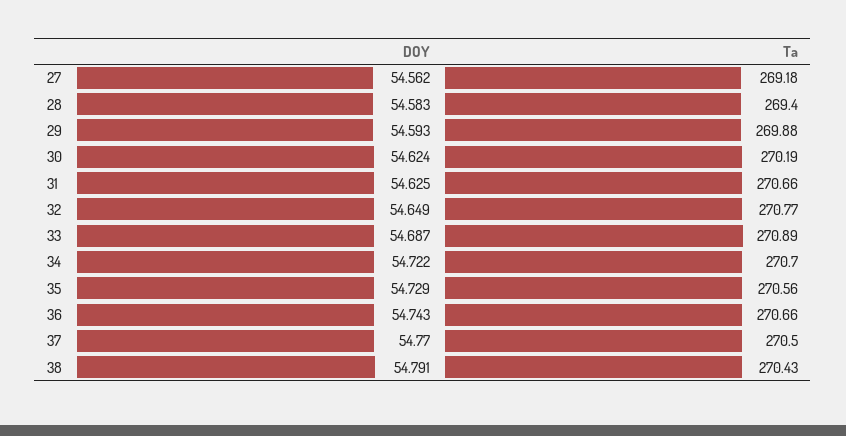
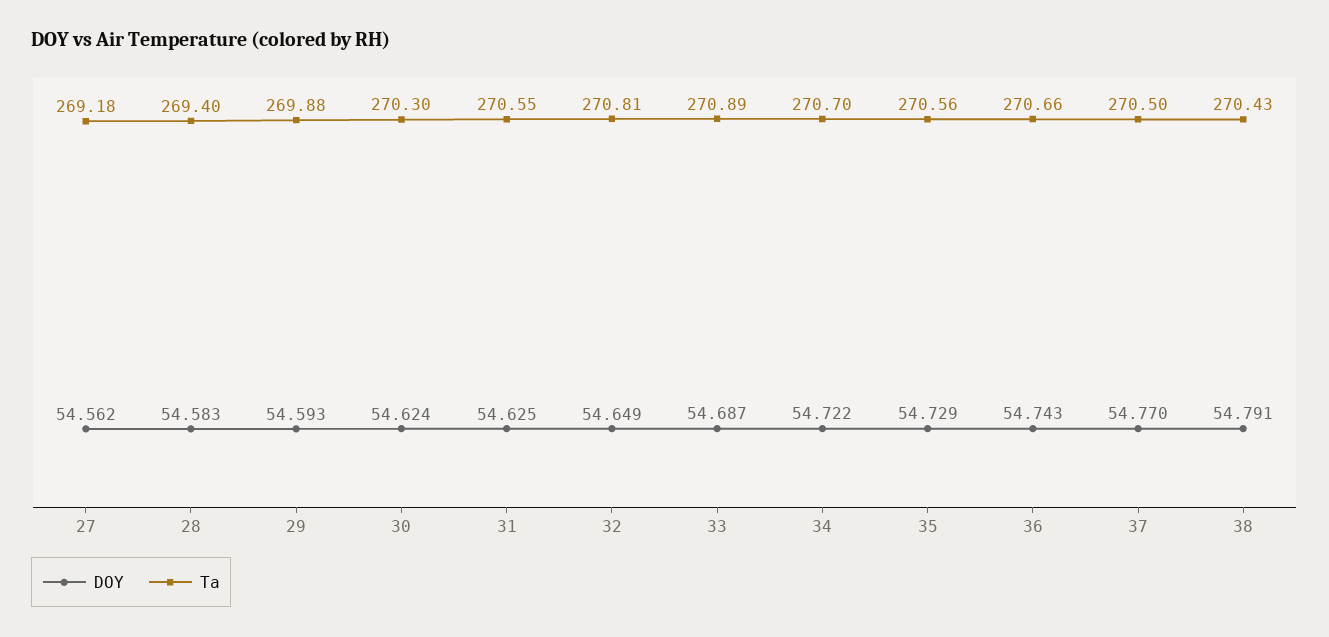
  {
    "DOY": {
      "27": 54.562,
      "28": 54.583,
      "29": 54.593,
      "30": 54.624,
      "31": 54.625,
      "32": 54.649,
      "33": 54.687,
      "34": 54.722,
      "35": 54.729,
      "36": 54.743,
      "37": 54.77,
      "38": 54.791
    },
    "Ta": {
      "27": 269.18,
      "28": 269.4,
      "29": 269.88,
-     "30": 270.19,
+     "30": 270.3,
-     "31": 270.66,
+     "31": 270.55,
-     "32": 270.77,
+     "32": 270.81,
      "33": 270.89,
      "34": 270.7,
      "35": 270.56,
      "36": 270.66,
      "37": 270.5,
      "38": 270.43
    }
  }

